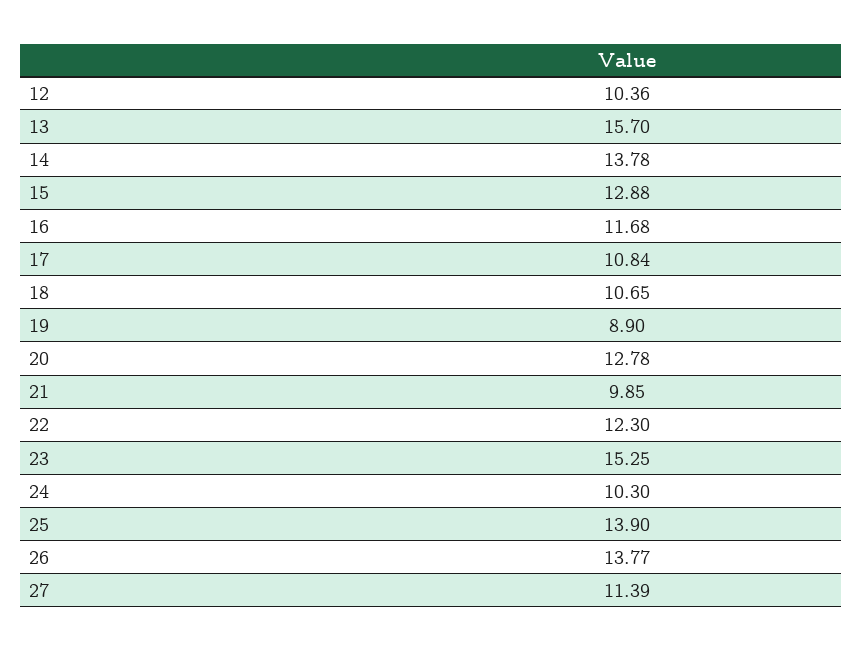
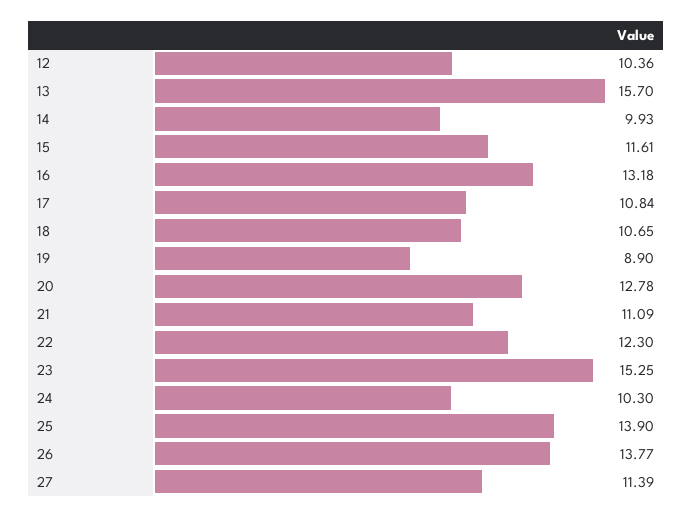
  {
    "12": 10.36,
    "13": 15.7,
-   "14": 13.78,
+   "14": 9.93,
-   "15": 12.88,
+   "15": 11.61,
-   "16": 11.68,
+   "16": 13.18,
    "17": 10.84,
    "18": 10.65,
    "19": 8.9,
    "20": 12.78,
-   "21": 9.85,
+   "21": 11.09,
    "22": 12.3,
    "23": 15.25,
    "24": 10.3,
    "25": 13.9,
    "26": 13.77,
    "27": 11.39
  }

